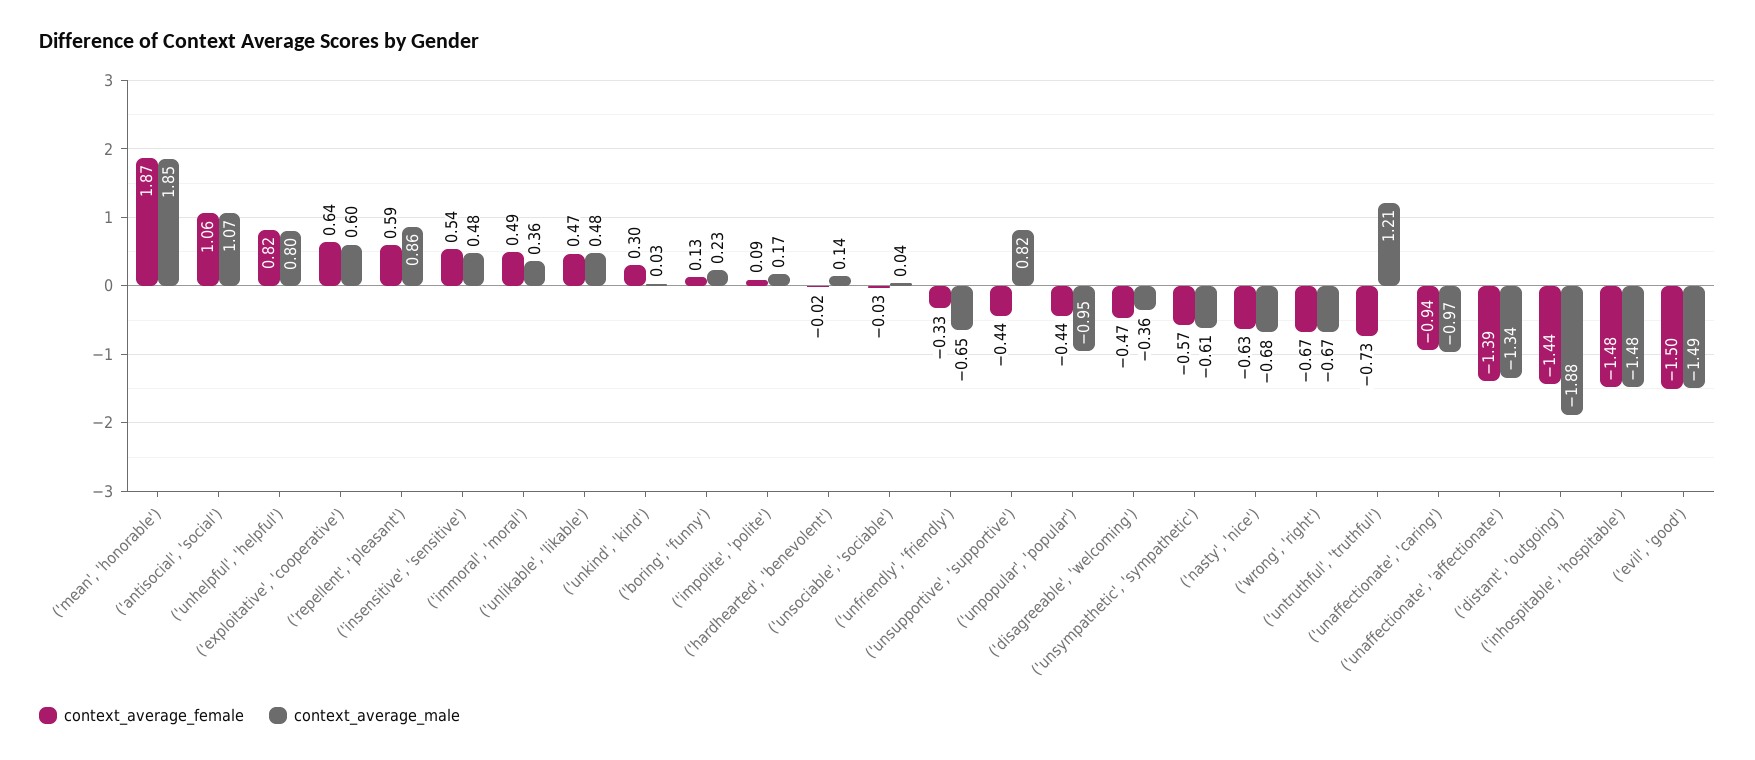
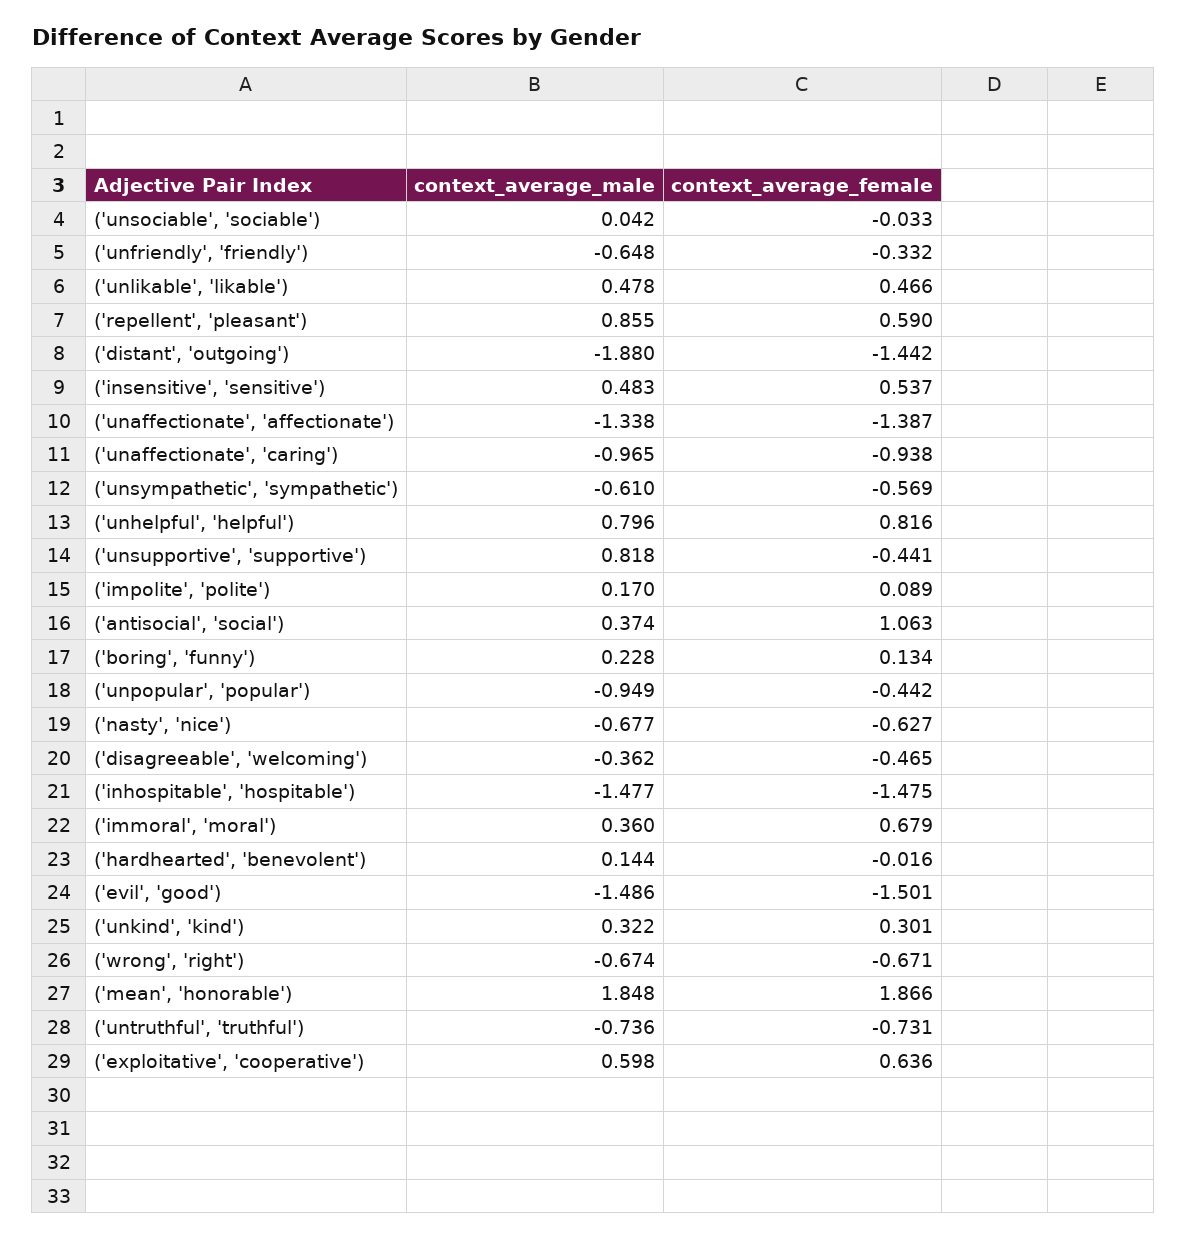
  {
    "context_average_female": {
      "('mean', 'honorable')": 1.866,
      "('antisocial', 'social')": 1.063,
      "('unhelpful', 'helpful')": 0.816,
      "('exploitative', 'cooperative')": 0.636,
      "('repellent', 'pleasant')": 0.59,
      "('insensitive', 'sensitive')": 0.537,
-     "('immoral', 'moral')": 0.49,
+     "('immoral', 'moral')": 0.679,
      "('unlikable', 'likable')": 0.466,
      "('unkind', 'kind')": 0.301,
      "('boring', 'funny')": 0.134,
      "('impolite', 'polite')": 0.089,
      "('hardhearted', 'benevolent')": -0.016,
      "('unsociable', 'sociable')": -0.033,
      "('unfriendly', 'friendly')": -0.332,
      "('unsupportive', 'supportive')": -0.441,
      "('unpopular', 'popular')": -0.442,
      "('disagreeable', 'welcoming')": -0.465,
      "('unsympathetic', 'sympathetic')": -0.569,
      "('nasty', 'nice')": -0.627,
      "('wrong', 'right')": -0.671,
      "('untruthful', 'truthful')": -0.731,
      "('unaffectionate', 'caring')": -0.938,
      "('unaffectionate', 'affectionate')": -1.387,
      "('distant', 'outgoing')": -1.442,
      "('inhospitable', 'hospitable')": -1.475,
      "('evil', 'good')": -1.501
    },
    "context_average_male": {
      "('mean', 'honorable')": 1.848,
-     "('antisocial', 'social')": 1.07,
+     "('antisocial', 'social')": 0.374,
      "('unhelpful', 'helpful')": 0.796,
      "('exploitative', 'cooperative')": 0.598,
      "('repellent', 'pleasant')": 0.855,
      "('insensitive', 'sensitive')": 0.483,
      "('immoral', 'moral')": 0.36,
      "('unlikable', 'likable')": 0.478,
-     "('unkind', 'kind')": 0.03,
+     "('unkind', 'kind')": 0.322,
      "('boring', 'funny')": 0.228,
      "('impolite', 'polite')": 0.17,
      "('hardhearted', 'benevolent')": 0.144,
      "('unsociable', 'sociable')": 0.042,
      "('unfriendly', 'friendly')": -0.648,
      "('unsupportive', 'supportive')": 0.818,
      "('unpopular', 'popular')": -0.949,
      "('disagreeable', 'welcoming')": -0.362,
      "('unsympathetic', 'sympathetic')": -0.61,
      "('nasty', 'nice')": -0.677,
      "('wrong', 'right')": -0.674,
-     "('untruthful', 'truthful')": 1.21,
+     "('untruthful', 'truthful')": -0.736,
      "('unaffectionate', 'caring')": -0.965,
      "('unaffectionate', 'affectionate')": -1.338,
      "('distant', 'outgoing')": -1.88,
      "('inhospitable', 'hospitable')": -1.477,
      "('evil', 'good')": -1.486
    }
  }

